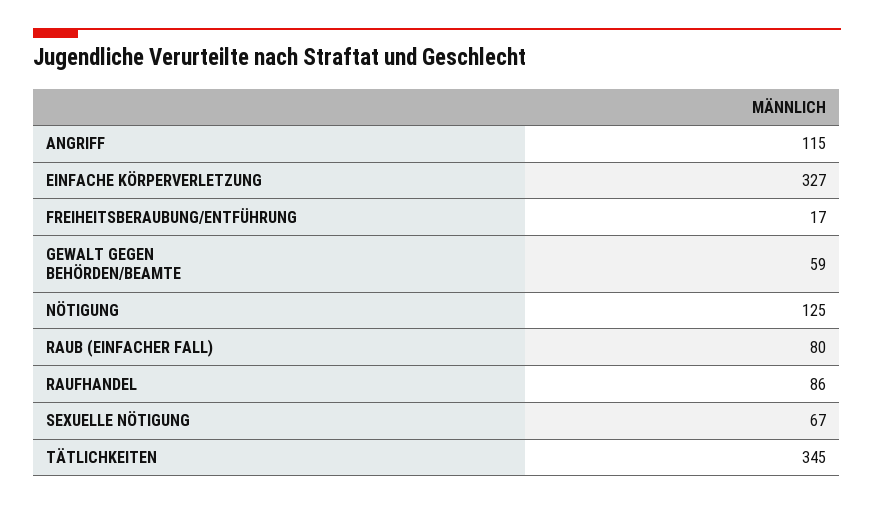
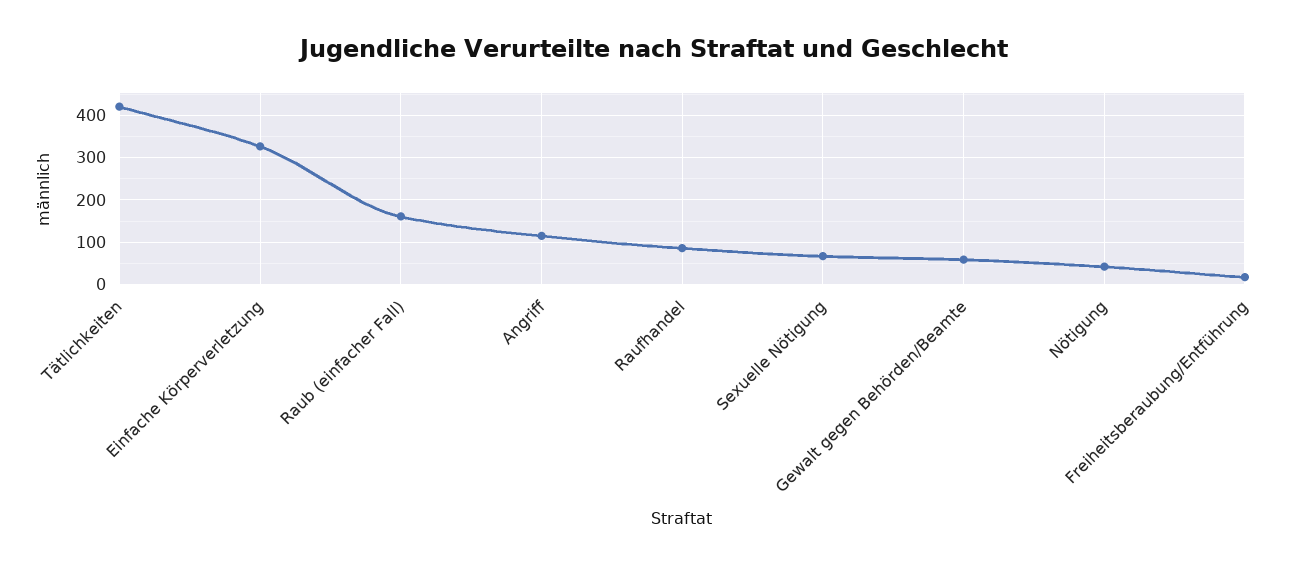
  {
    "ANGRIFF": 115,
    "EINFACHE KÖRPERVERLETZUNG": 327,
    "FREIHEITSBERAUBUNG/ENTFÜHRUNG": 17,
    "GEWALT GEGEN BEHÖRDEN/BEAMTE": 59,
-   "NÖTIGUNG": 125,
+   "NÖTIGUNG": 40,
-   "RAUB (EINFACHER FALL)": 80,
+   "RAUB (EINFACHER FALL)": 160,
    "RAUFHANDEL": 86,
    "SEXUELLE NÖTIGUNG": 67,
-   "TÄTLICHKEITEN": 345
+   "TÄTLICHKEITEN": 420
  }

